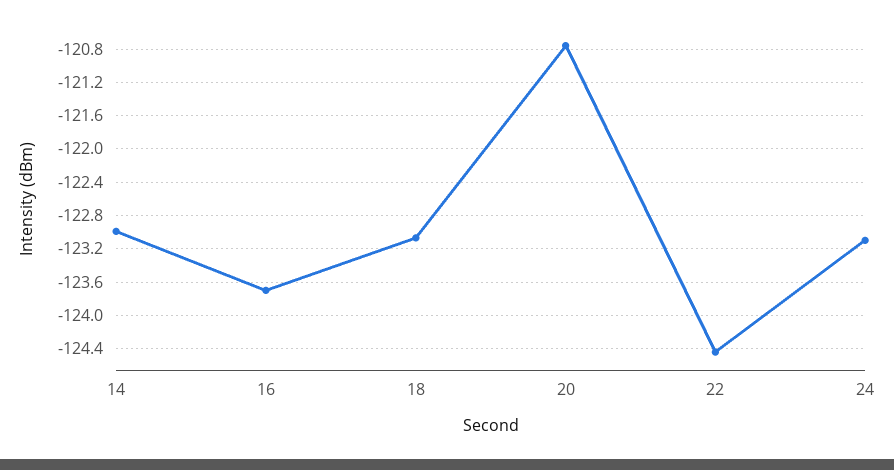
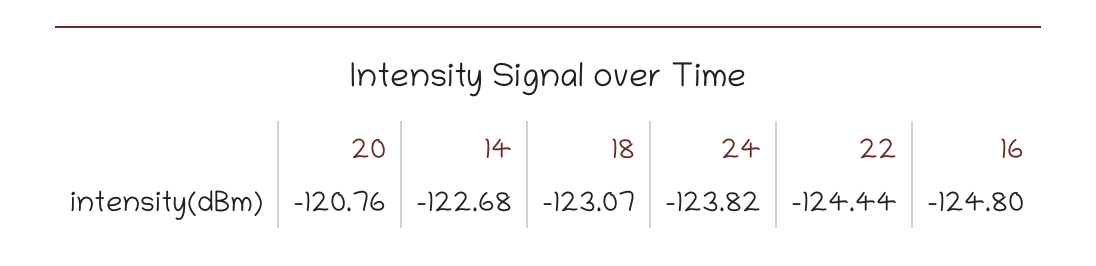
  {
-   "14": -123,
+   "14": -122.68,
-   "16": -123.7,
+   "16": -124.8,
    "18": -123.07,
    "20": -120.76,
    "22": -124.44,
-   "24": -123.1
+   "24": -123.82
  }

